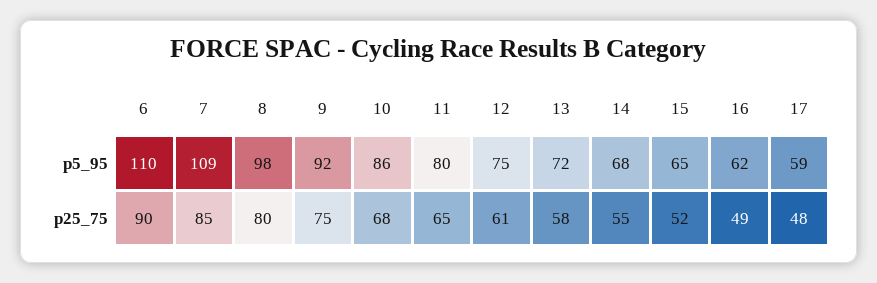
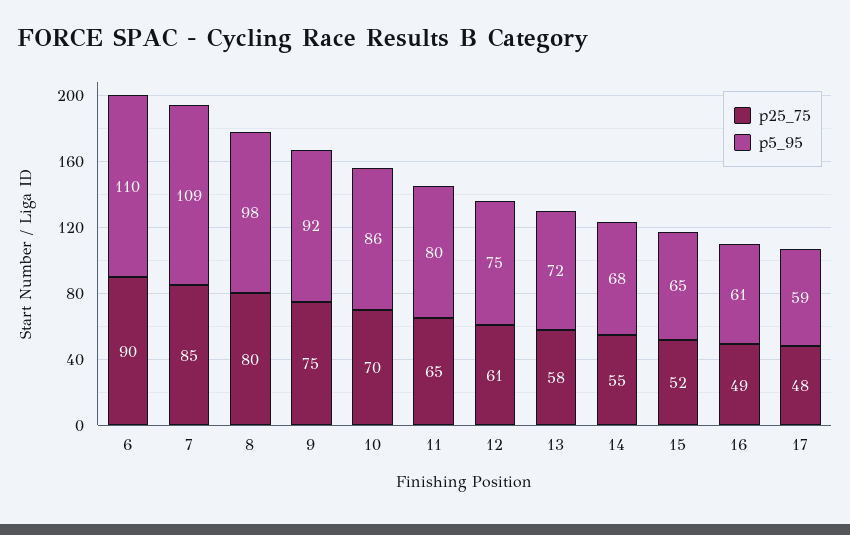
  {
    "p5_95": {
      "6": 110,
      "7": 109,
      "8": 98,
      "9": 92,
      "10": 86,
      "11": 80,
      "12": 75,
      "13": 72,
      "14": 68,
      "15": 65,
-     "16": 62,
+     "16": 61,
      "17": 59
    },
    "p25_75": {
      "6": 90,
      "7": 85,
      "8": 80,
      "9": 75,
-     "10": 68,
+     "10": 70,
      "11": 65,
      "12": 61,
      "13": 58,
      "14": 55,
      "15": 52,
      "16": 49,
      "17": 48
    }
  }

